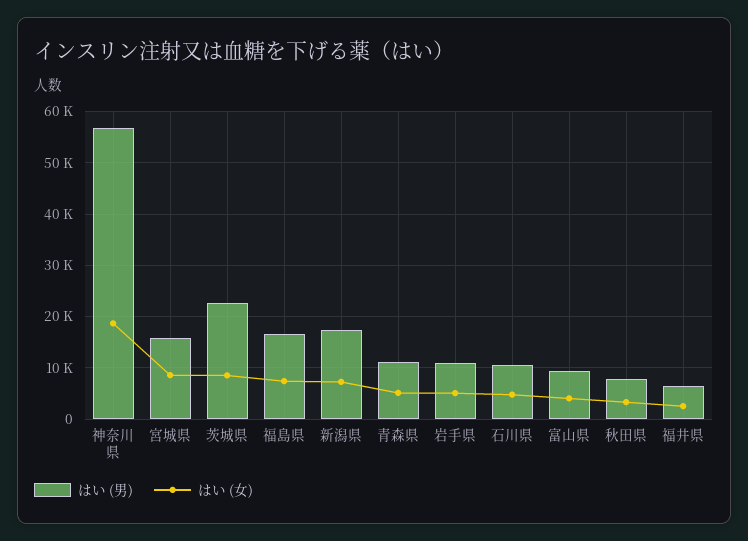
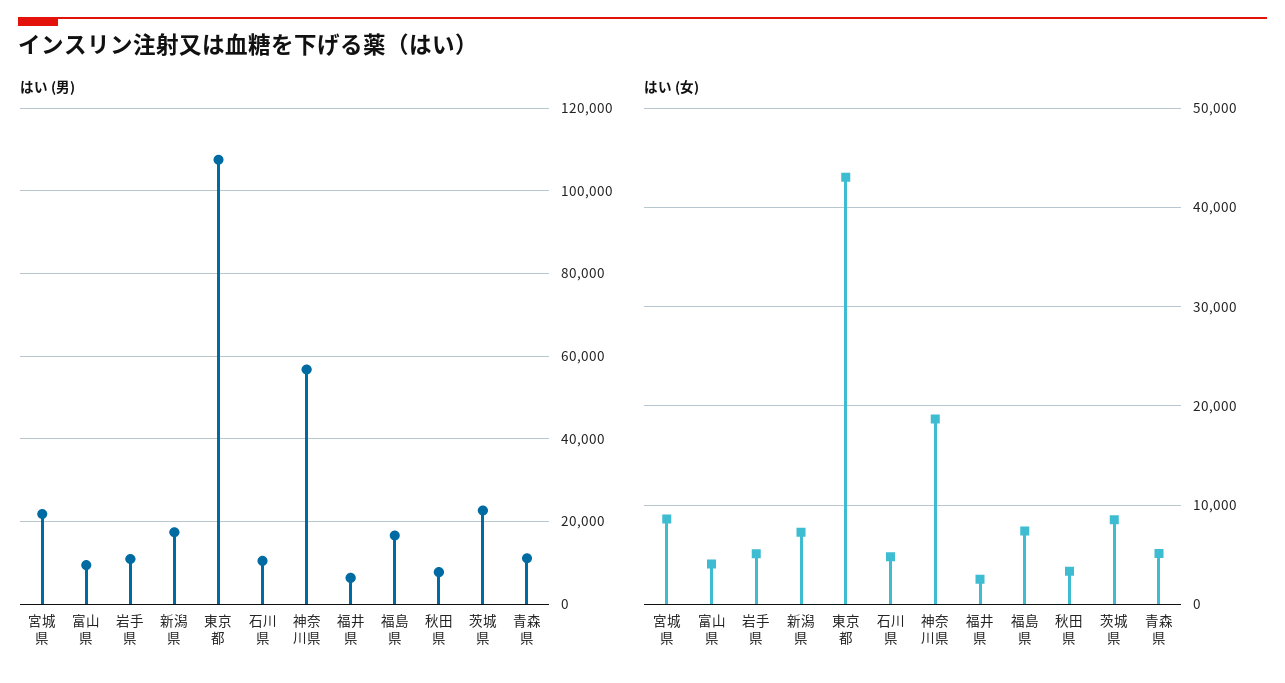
  {
    "はい (男)": {
      "神奈川県": 56000,
-     "宮城県": 16000,
+     "宮城県": 22000,
      "茨城県": 22000,
      "福島県": 16000,
      "新潟県": 18000,
      "青森県": 12000,
      "岩手県": 10000,
      "石川県": 10000,
      "富山県": 10000,
      "秋田県": 8000,
-     "福井県": 6000
+     "福井県": 6000,
+     "東京都": 108000
    },
    "はい (女)": {
      "神奈川県": 19000,
      "宮城県": 9000,
      "茨城県": 9000,
      "福島県": 7000,
      "新潟県": 7000,
      "青森県": 5000,
      "岩手県": 5000,
      "石川県": 5000,
      "富山県": 4000,
      "秋田県": 3000,
-     "福井県": 3000
+     "福井県": 3000,
+     "東京都": 43000
    }
  }

